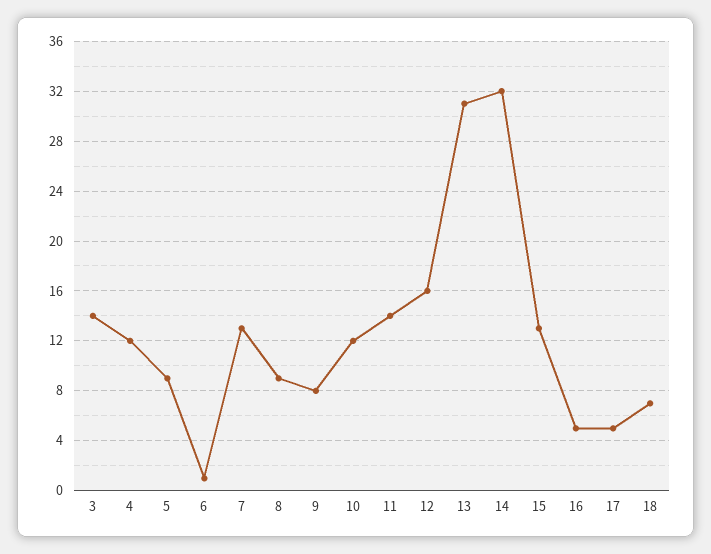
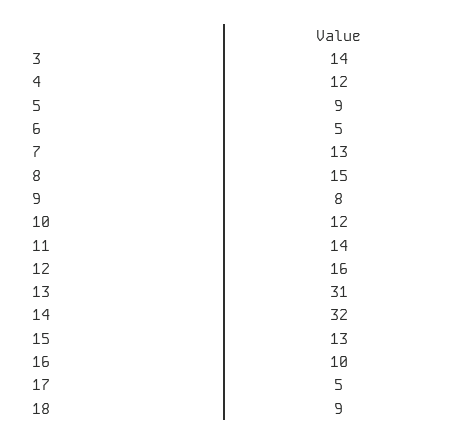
  {
    "3": 14,
    "4": 12,
    "5": 9,
-   "6": 1,
+   "6": 5,
    "7": 13,
-   "8": 9,
+   "8": 15,
    "9": 8,
    "10": 12,
    "11": 14,
    "12": 16,
    "13": 31,
    "14": 32,
    "15": 13,
-   "16": 5,
+   "16": 10,
    "17": 5,
-   "18": 7
+   "18": 9
  }

